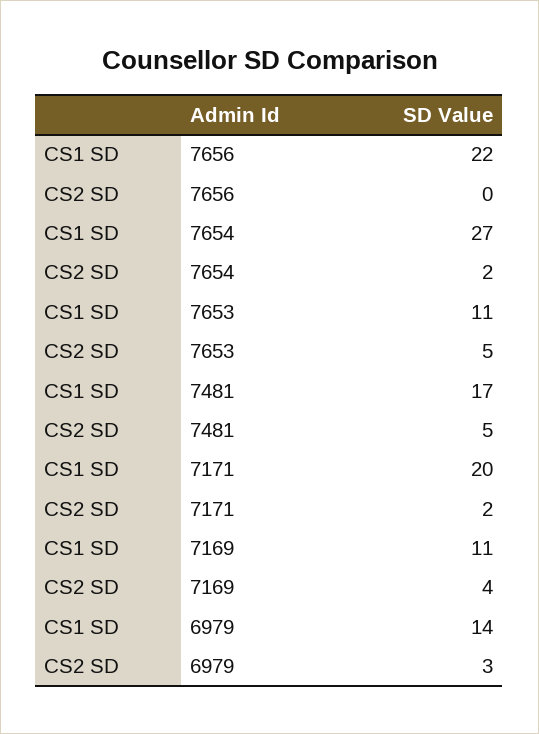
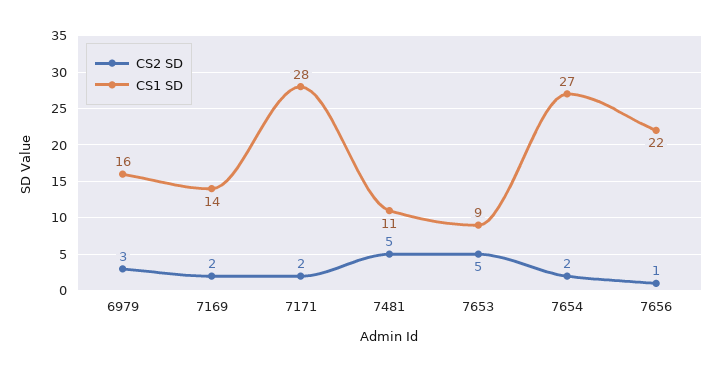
  {
    "CS1 SD": {
      "7656": 22,
      "7654": 27,
-     "7653": 11,
+     "7653": 9,
-     "7481": 17,
+     "7481": 11,
-     "7171": 20,
+     "7171": 28,
-     "7169": 11,
+     "7169": 14,
-     "6979": 14
+     "6979": 16
    },
    "CS2 SD": {
-     "7656": 0,
+     "7656": 1,
      "7654": 2,
      "7653": 5,
      "7481": 5,
      "7171": 2,
-     "7169": 4,
+     "7169": 2,
      "6979": 3
    }
  }

